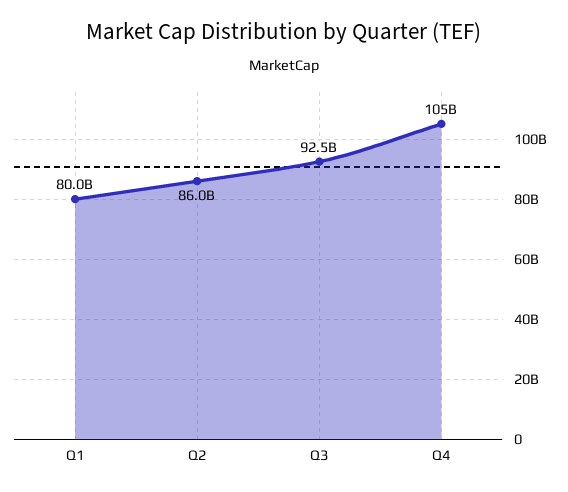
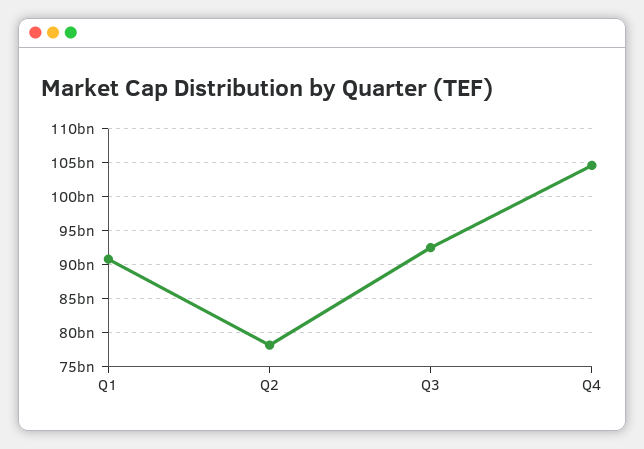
  {
-   "Q1": 80000000000,
+   "Q1": 91000000000,
-   "Q2": 86000000000,
+   "Q2": 78000000000,
    "Q3": 92500000000,
    "Q4": 105000000000
  }

